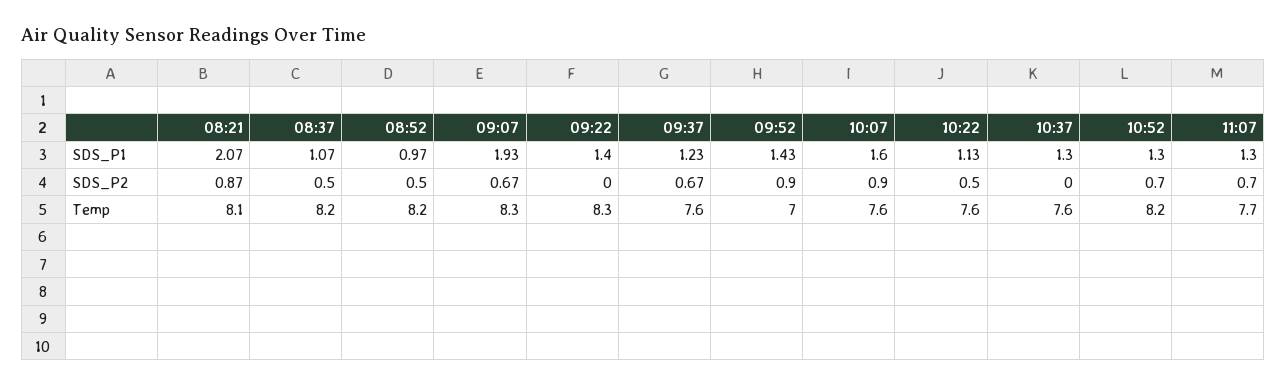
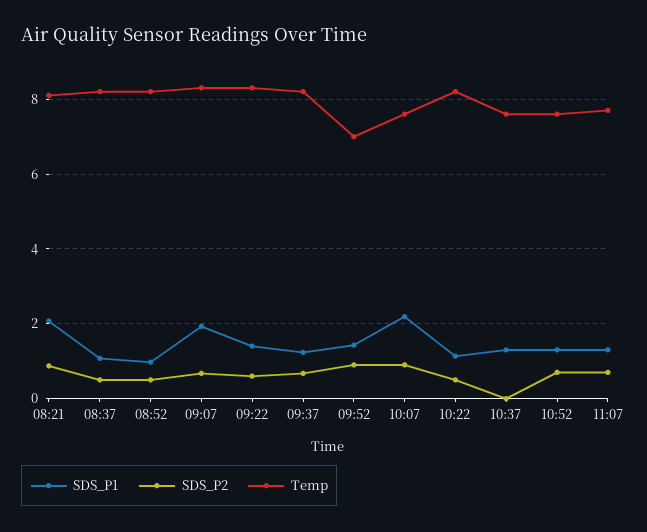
  {
    "SDS_P1": {
      "08:21": 2.07,
      "08:37": 1.07,
      "08:52": 0.97,
      "09:07": 1.93,
      "09:22": 1.4,
      "09:37": 1.23,
      "09:52": 1.43,
-     "10:07": 1.6,
+     "10:07": 2.2,
      "10:22": 1.13,
      "10:37": 1.3,
      "10:52": 1.3,
      "11:07": 1.3
    },
    "SDS_P2": {
      "08:21": 0.87,
      "08:37": 0.5,
      "08:52": 0.5,
      "09:07": 0.67,
-     "09:22": 0,
+     "09:22": 0.6,
      "09:37": 0.67,
      "09:52": 0.9,
      "10:07": 0.9,
      "10:22": 0.5,
      "10:37": 0,
      "10:52": 0.7,
      "11:07": 0.7
    },
    "Temp": {
      "08:21": 8.1,
      "08:37": 8.2,
      "08:52": 8.2,
      "09:07": 8.3,
      "09:22": 8.3,
-     "09:37": 7.6,
+     "09:37": 8.2,
      "09:52": 7,
      "10:07": 7.6,
-     "10:22": 7.6,
+     "10:22": 8.2,
      "10:37": 7.6,
-     "10:52": 8.2,
+     "10:52": 7.6,
      "11:07": 7.7
    }
  }

